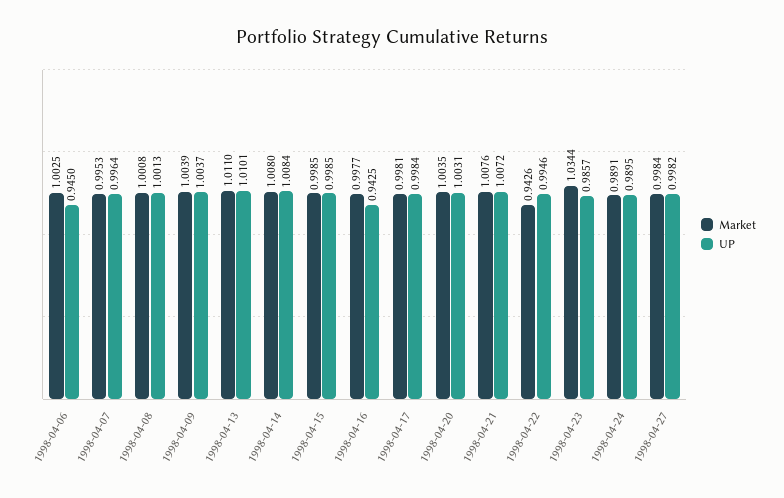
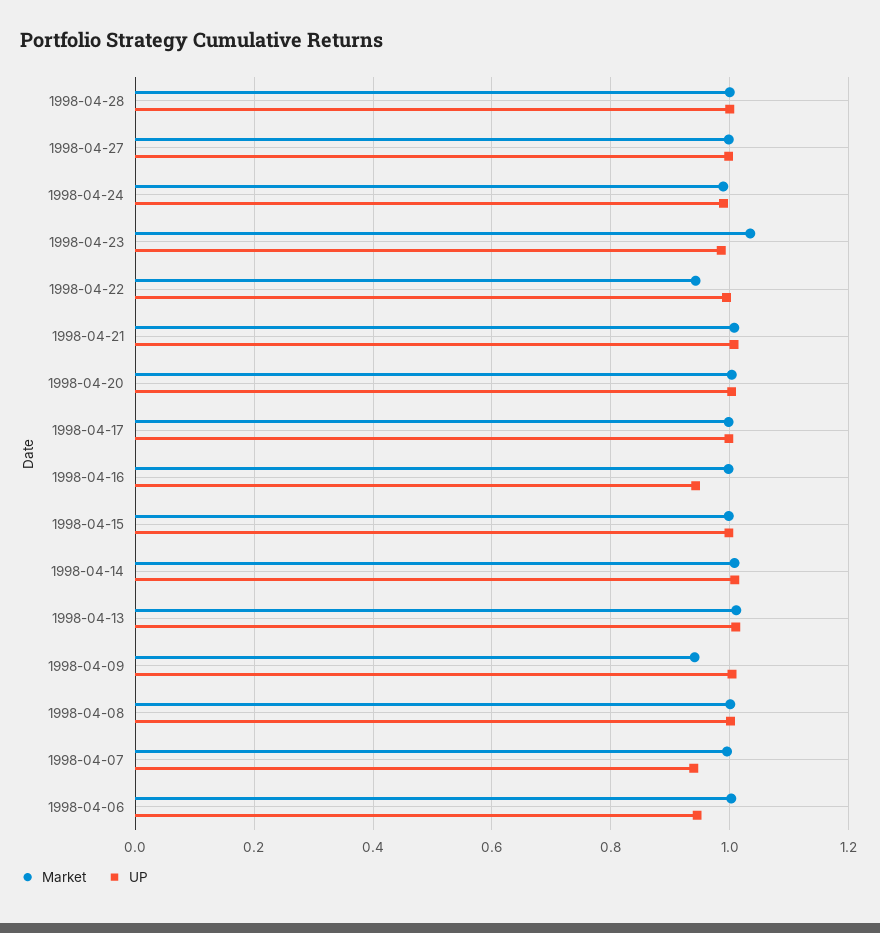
  {
    "Market": {
      "1998-04-06": 1.0025,
      "1998-04-07": 0.9953,
      "1998-04-08": 1.0008,
-     "1998-04-09": 1.0039,
+     "1998-04-09": 0.94,
      "1998-04-13": 1.011,
      "1998-04-14": 1.008,
      "1998-04-15": 0.9985,
      "1998-04-16": 0.9977,
      "1998-04-17": 0.9981,
      "1998-04-20": 1.0035,
      "1998-04-21": 1.0076,
      "1998-04-22": 0.9426,
      "1998-04-23": 1.0344,
      "1998-04-24": 0.9891,
-     "1998-04-27": 0.9984
+     "1998-04-27": 0.9984,
+     "1998-04-28": 1
    },
    "UP": {
      "1998-04-06": 0.945,
-     "1998-04-07": 0.9964,
+     "1998-04-07": 0.94,
      "1998-04-08": 1.0013,
      "1998-04-09": 1.0037,
      "1998-04-13": 1.0101,
      "1998-04-14": 1.0084,
      "1998-04-15": 0.9985,
      "1998-04-16": 0.9425,
      "1998-04-17": 0.9984,
      "1998-04-20": 1.0031,
      "1998-04-21": 1.0072,
      "1998-04-22": 0.9946,
      "1998-04-23": 0.9857,
      "1998-04-24": 0.9895,
-     "1998-04-27": 0.9982
+     "1998-04-27": 0.9982,
+     "1998-04-28": 1
    }
  }

